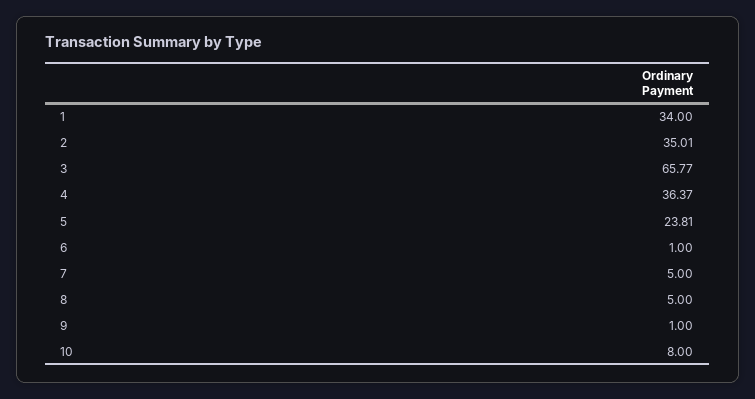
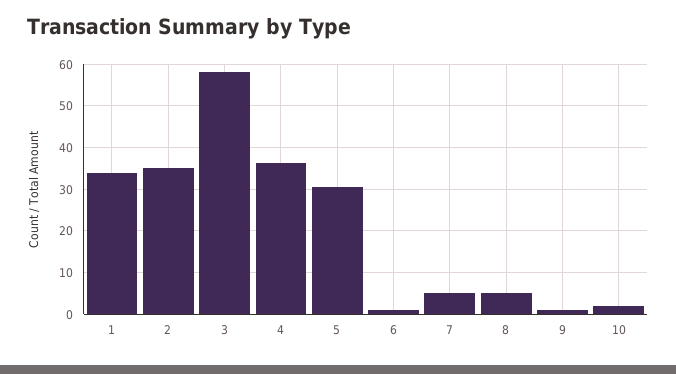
  {
    "1": 34,
    "2": 35.01,
-   "3": 65.77,
+   "3": 58,
    "4": 36.37,
-   "5": 23.81,
+   "5": 30,
    "6": 1,
    "7": 5,
    "8": 5,
    "9": 1,
-   "10": 8
+   "10": 2
  }

